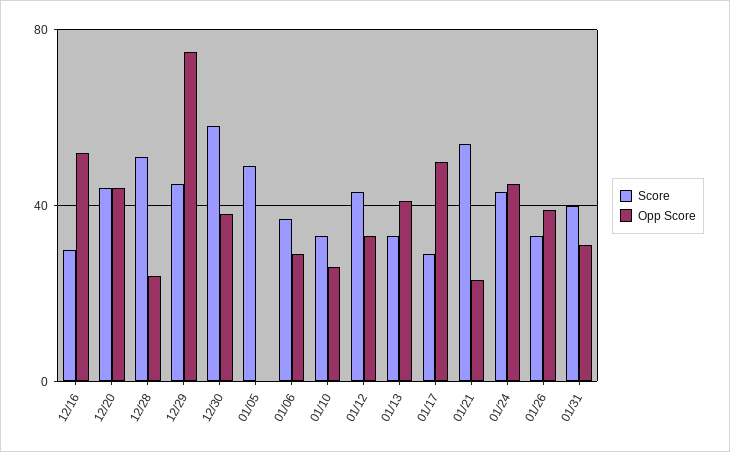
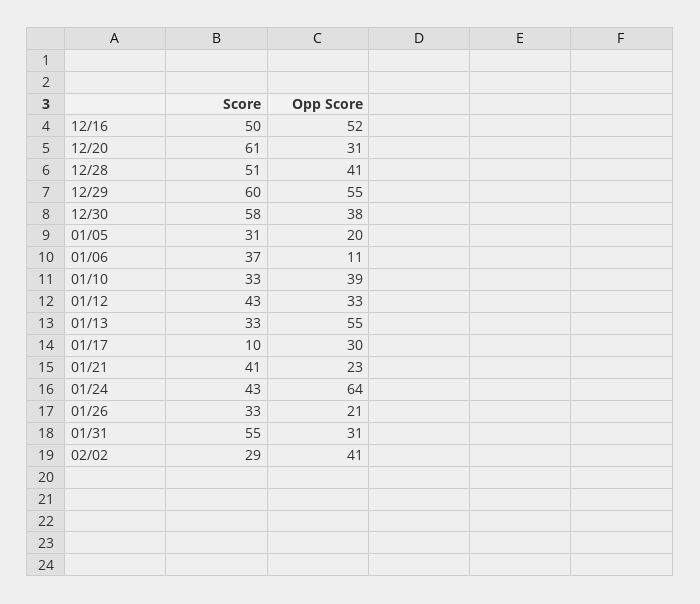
  {
    "Score": {
-     "12/16": 30,
+     "12/16": 50,
-     "12/20": 45,
+     "12/20": 61,
      "12/28": 51,
-     "12/29": 45,
+     "12/29": 60,
      "12/30": 58,
-     "01/05": 50,
+     "01/05": 31,
      "01/06": 37,
      "01/10": 33,
      "01/12": 43,
      "01/13": 33,
-     "01/17": 30,
+     "01/17": 10,
-     "01/21": 55,
+     "01/21": 41,
      "01/24": 43,
      "01/26": 33,
-     "01/31": 40
+     "01/31": 55,
+     "02/02": 29
    },
    "Opp Score": {
      "12/16": 52,
-     "12/20": 45,
+     "12/20": 31,
-     "12/28": 25,
+     "12/28": 41,
-     "12/29": 75,
+     "12/29": 55,
      "12/30": 38,
-     "01/05": 0,
+     "01/05": 20,
-     "01/06": 30,
+     "01/06": 11,
-     "01/10": 25,
+     "01/10": 39,
      "01/12": 33,
-     "01/13": 40,
+     "01/13": 55,
-     "01/17": 50,
+     "01/17": 30,
      "01/21": 23,
-     "01/24": 45,
+     "01/24": 64,
-     "01/26": 40,
+     "01/26": 21,
-     "01/31": 31
+     "01/31": 31,
+     "02/02": 41
    }
  }

